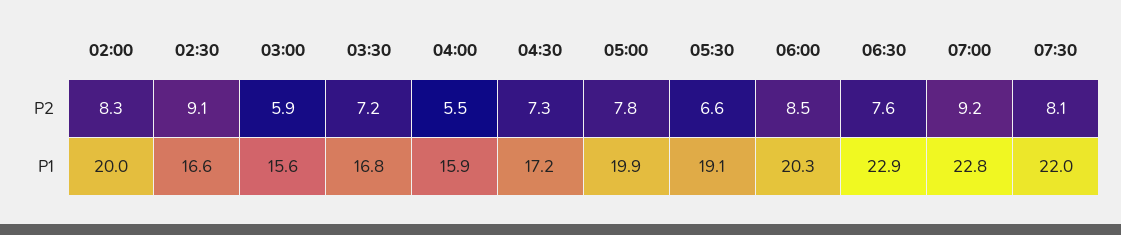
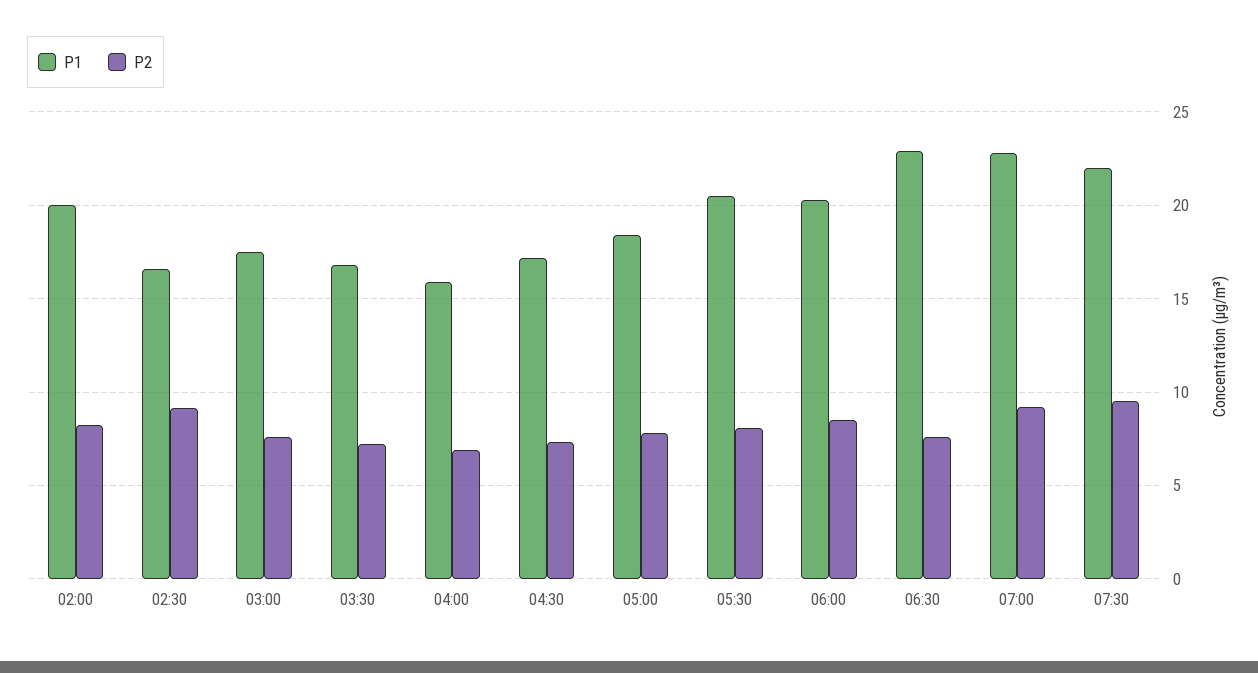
  {
    "P2": {
      "02:00": 8.3,
      "02:30": 9.1,
-     "03:00": 5.9,
+     "03:00": 7.5,
      "03:30": 7.2,
-     "04:00": 5.5,
+     "04:00": 7,
      "04:30": 7.3,
      "05:00": 7.8,
-     "05:30": 6.6,
+     "05:30": 8,
      "06:00": 8.5,
      "06:30": 7.6,
      "07:00": 9.2,
-     "07:30": 8.1
+     "07:30": 9.5
    },
    "P1": {
      "02:00": 20,
      "02:30": 16.6,
-     "03:00": 15.6,
+     "03:00": 17.5,
      "03:30": 16.8,
      "04:00": 15.9,
      "04:30": 17.2,
-     "05:00": 19.9,
+     "05:00": 18.5,
-     "05:30": 19.1,
+     "05:30": 20.5,
      "06:00": 20.3,
      "06:30": 22.9,
      "07:00": 22.8,
      "07:30": 22
    }
  }

